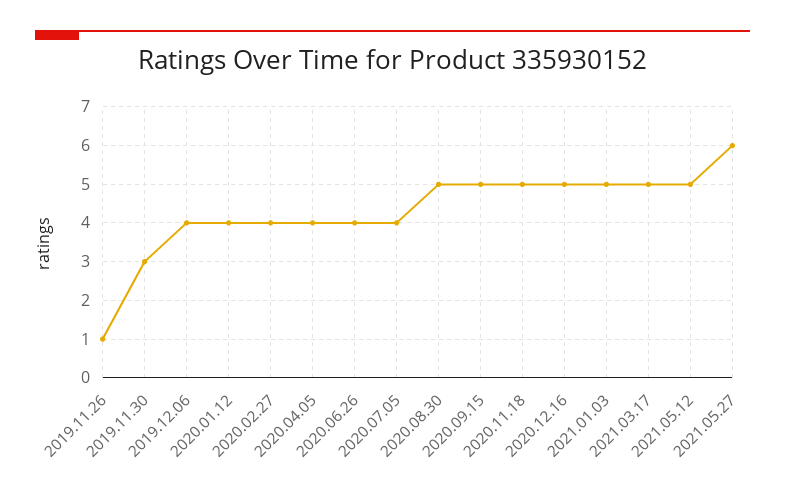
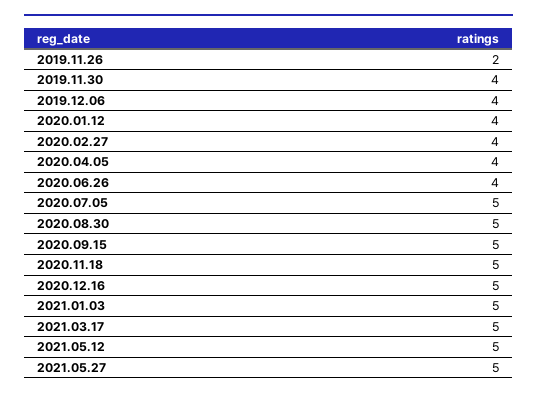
  {
-   "2019.11.26": 1,
+   "2019.11.26": 2,
-   "2019.11.30": 3,
+   "2019.11.30": 4,
    "2019.12.06": 4,
    "2020.01.12": 4,
    "2020.02.27": 4,
    "2020.04.05": 4,
    "2020.06.26": 4,
-   "2020.07.05": 4,
+   "2020.07.05": 5,
    "2020.08.30": 5,
    "2020.09.15": 5,
    "2020.11.18": 5,
    "2020.12.16": 5,
    "2021.01.03": 5,
    "2021.03.17": 5,
    "2021.05.12": 5,
-   "2021.05.27": 6
+   "2021.05.27": 5
  }

